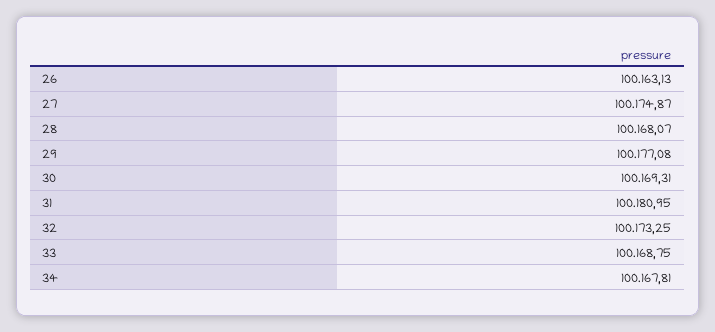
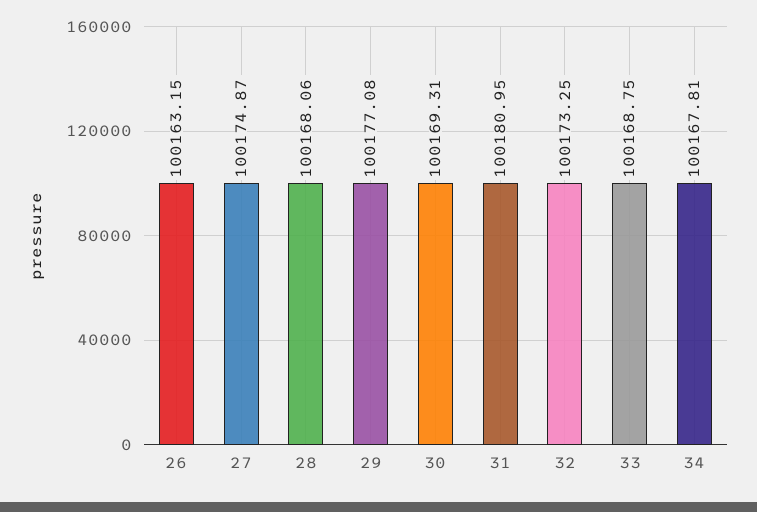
  {
-   "26": 100163.13,
+   "26": 100163.15,
    "27": 100174.87,
-   "28": 100168.07,
+   "28": 100168.06,
    "29": 100177.08,
    "30": 100169.31,
    "31": 100180.95,
    "32": 100173.25,
    "33": 100168.75,
    "34": 100167.81
  }

